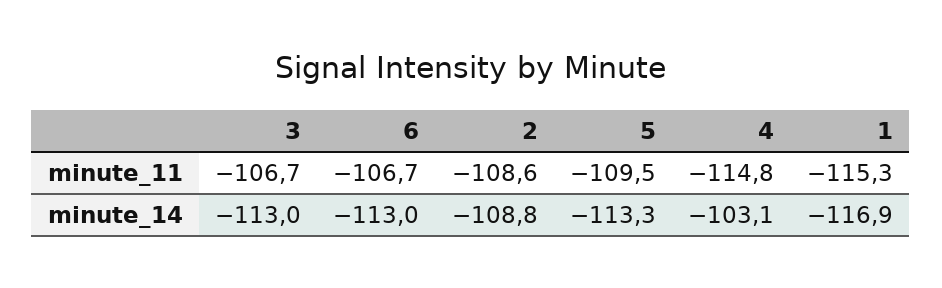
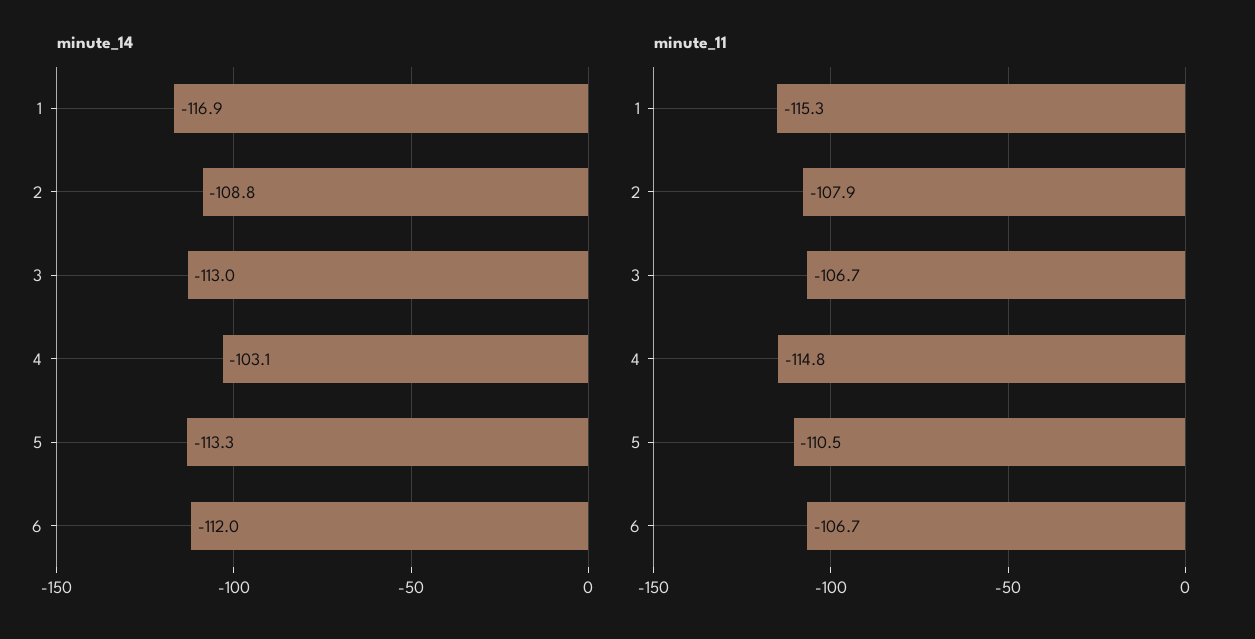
  {
    "minute_11": {
      "3": -106.7,
      "6": -106.7,
-     "2": -108.6,
+     "2": -107.9,
-     "5": -109.5,
+     "5": -110.5,
      "4": -114.8,
      "1": -115.3
    },
    "minute_14": {
      "3": -113,
-     "6": -113,
+     "6": -112,
      "2": -108.8,
      "5": -113.3,
      "4": -103.1,
      "1": -116.9
    }
  }

